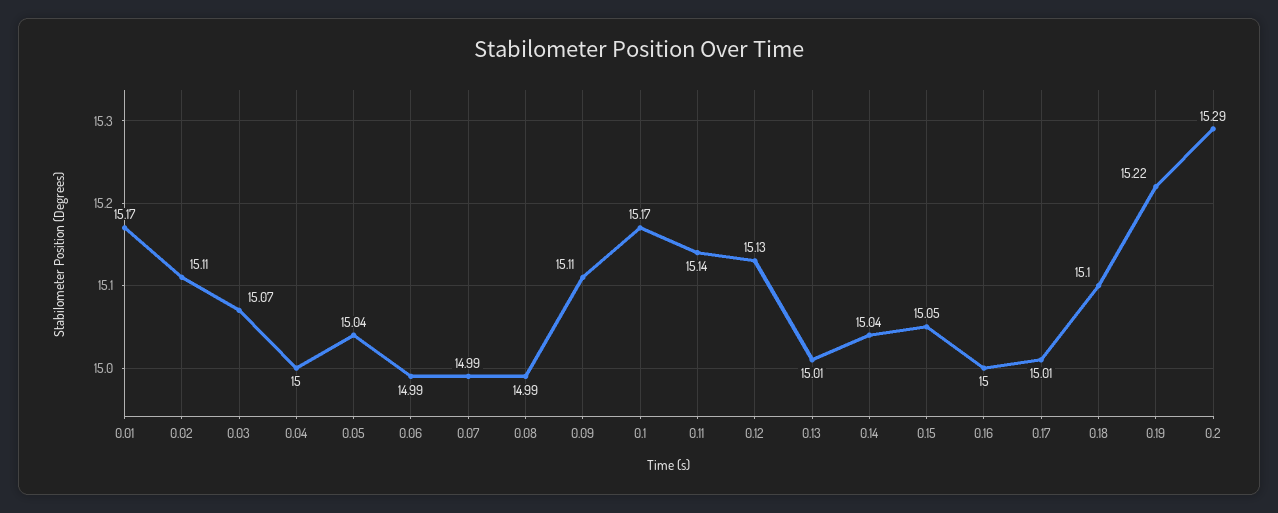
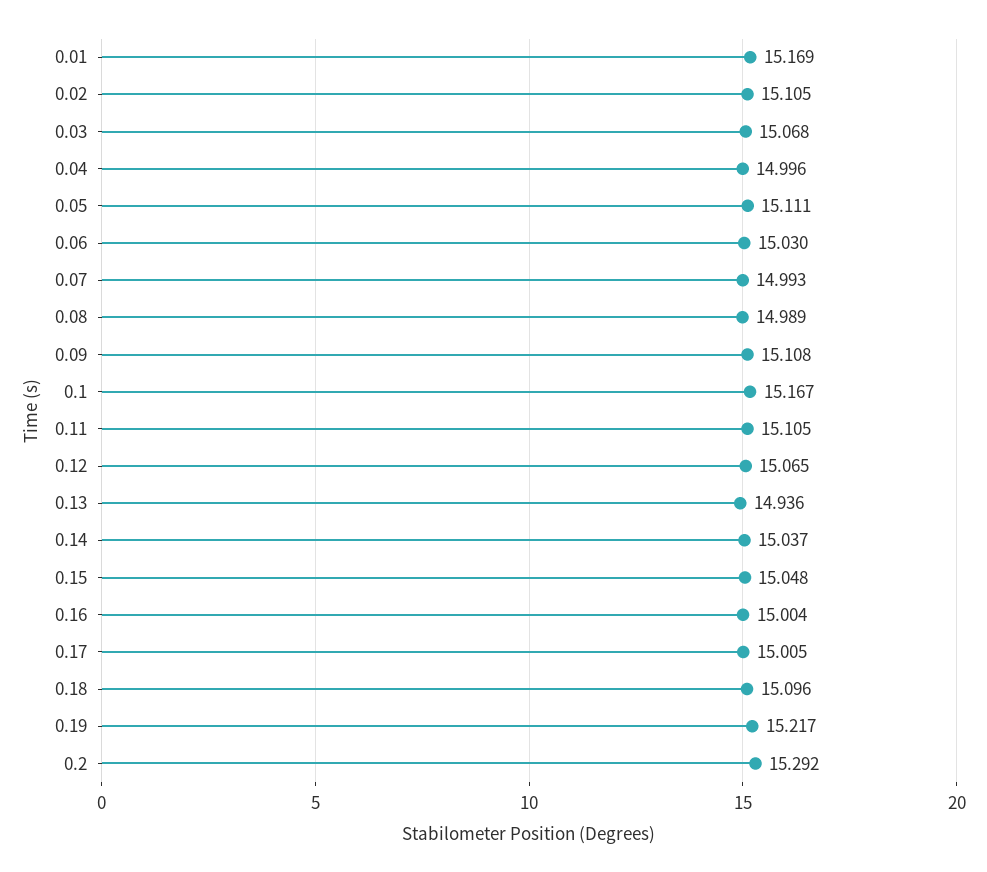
  {
    "0.01": 15.169,
    "0.02": 15.105,
    "0.03": 15.068,
    "0.04": 14.996,
-   "0.05": 15.04,
+   "0.05": 15.111,
-   "0.06": 14.99,
+   "0.06": 15.03,
    "0.07": 14.993,
    "0.08": 14.989,
    "0.09": 15.108,
    "0.1": 15.167,
-   "0.11": 15.14,
+   "0.11": 15.105,
-   "0.12": 15.13,
+   "0.12": 15.065,
-   "0.13": 15.01,
+   "0.13": 14.936,
    "0.14": 15.037,
    "0.15": 15.048,
    "0.16": 15.004,
    "0.17": 15.005,
    "0.18": 15.096,
    "0.19": 15.217,
    "0.2": 15.292
  }

